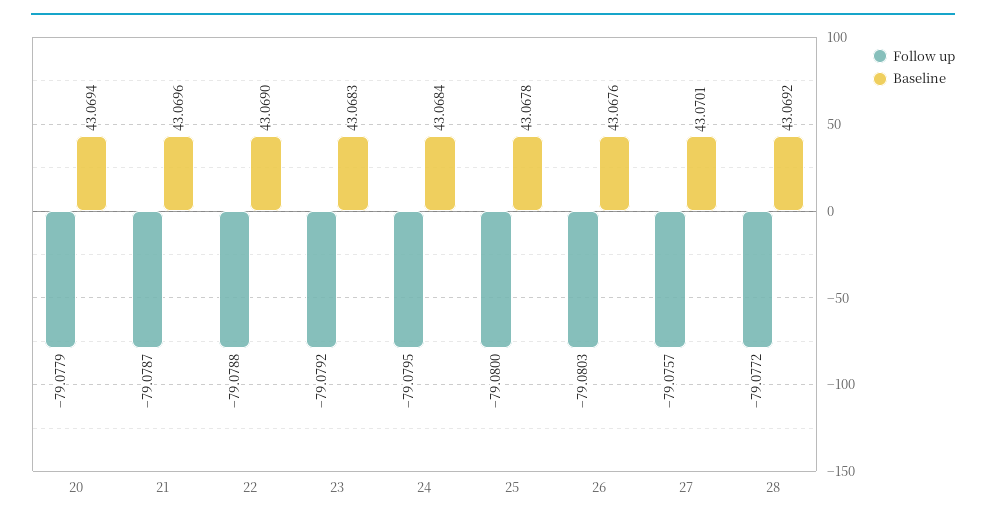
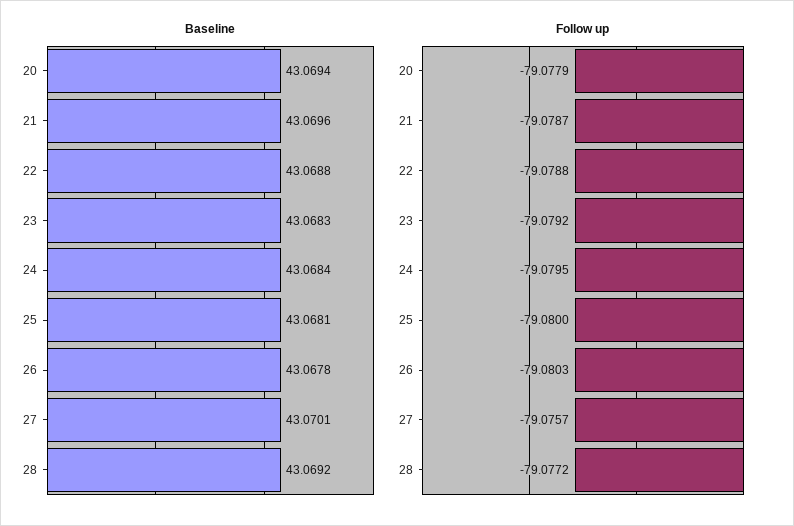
  {
    "Follow up": {
      "20": -79.0779,
      "21": -79.0787,
      "22": -79.0788,
      "23": -79.0792,
      "24": -79.0795,
      "25": -79.08,
      "26": -79.0803,
      "27": -79.0757,
      "28": -79.0772
    },
    "Baseline": {
      "20": 43.0694,
      "21": 43.0696,
-     "22": 43.069,
+     "22": 43.0688,
      "23": 43.0683,
      "24": 43.0684,
-     "25": 43.0678,
+     "25": 43.0681,
-     "26": 43.0676,
+     "26": 43.0678,
      "27": 43.0701,
      "28": 43.0692
    }
  }

